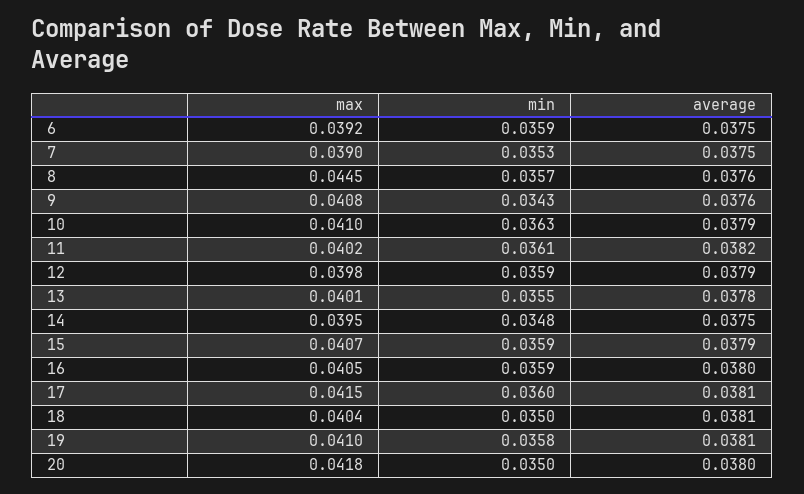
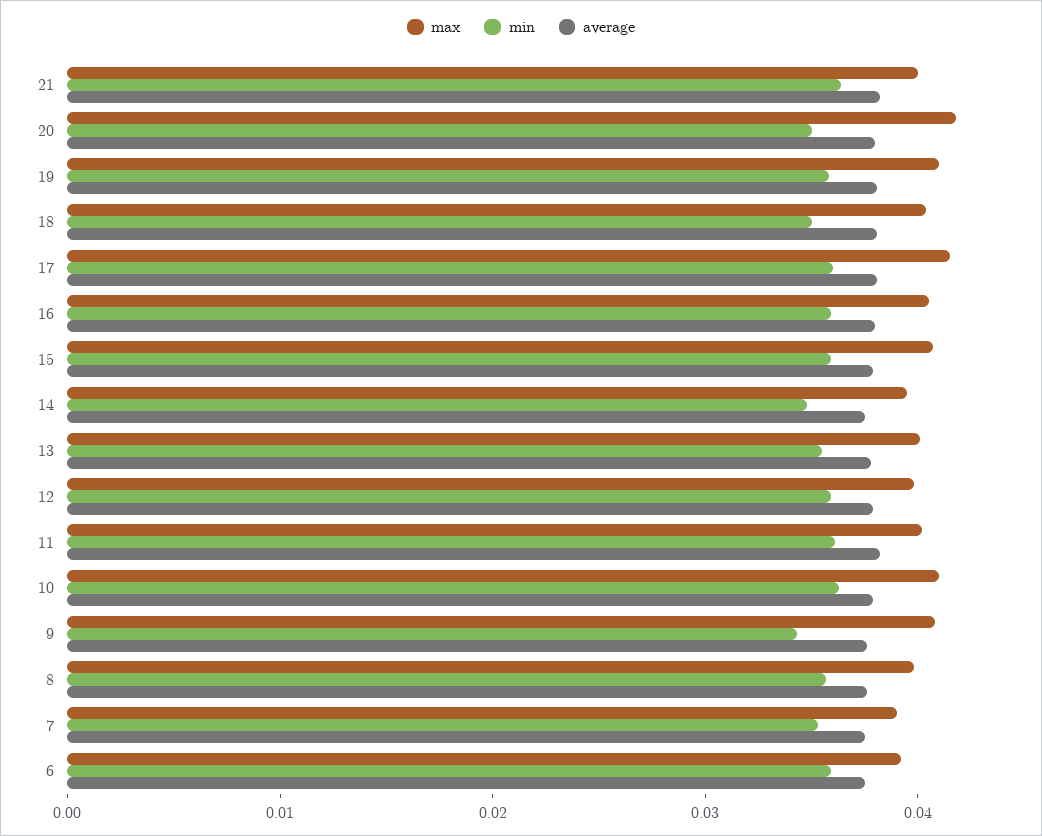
  {
    "max": {
      "6": 0.0392,
      "7": 0.039,
-     "8": 0.0445,
+     "8": 0.04,
      "9": 0.0408,
      "10": 0.041,
      "11": 0.0402,
      "12": 0.0398,
      "13": 0.0401,
      "14": 0.0395,
      "15": 0.0407,
      "16": 0.0405,
      "17": 0.0415,
      "18": 0.0404,
      "19": 0.041,
-     "20": 0.0418
+     "20": 0.0418,
+     "21": 0.04
    },
    "min": {
      "6": 0.0359,
      "7": 0.0353,
      "8": 0.0357,
      "9": 0.0343,
      "10": 0.0363,
      "11": 0.0361,
      "12": 0.0359,
      "13": 0.0355,
      "14": 0.0348,
      "15": 0.0359,
      "16": 0.0359,
      "17": 0.036,
      "18": 0.035,
      "19": 0.0358,
-     "20": 0.035
+     "20": 0.035,
+     "21": 0.036
    },
    "average": {
      "6": 0.0375,
      "7": 0.0375,
      "8": 0.0376,
      "9": 0.0376,
      "10": 0.0379,
      "11": 0.0382,
      "12": 0.0379,
      "13": 0.0378,
      "14": 0.0375,
      "15": 0.0379,
      "16": 0.038,
      "17": 0.0381,
      "18": 0.0381,
      "19": 0.0381,
-     "20": 0.038
+     "20": 0.038,
+     "21": 0.038
    }
  }

